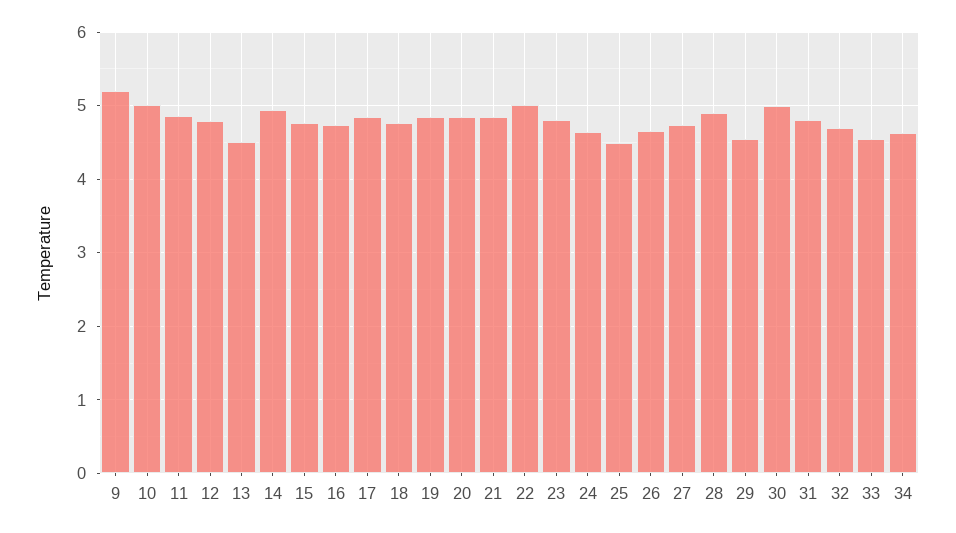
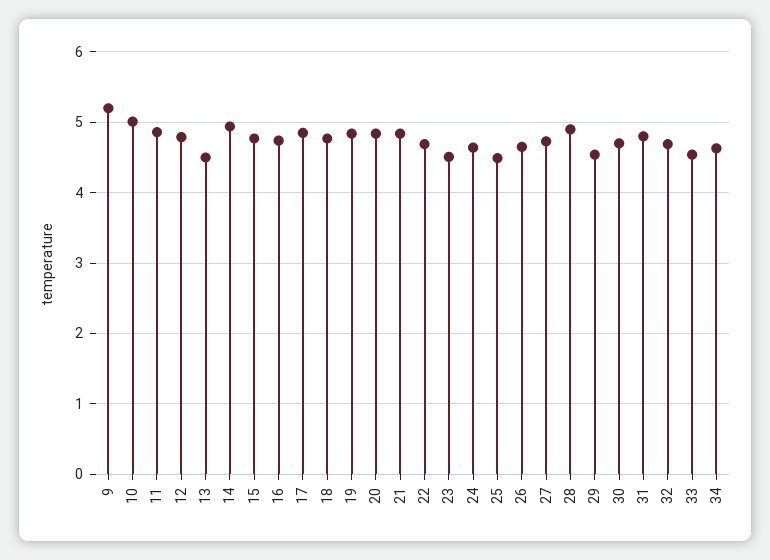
  {
    "9": 5.2,
    "10": 5,
    "11": 4.9,
    "12": 4.8,
    "13": 4.5,
    "14": 4.9,
    "15": 4.8,
    "16": 4.7,
    "17": 4.9,
    "18": 4.8,
    "19": 4.8,
    "20": 4.8,
    "21": 4.8,
-   "22": 5,
+   "22": 4.7,
-   "23": 4.8,
+   "23": 4.5,
    "24": 4.6,
    "25": 4.5,
    "26": 4.7,
    "27": 4.7,
    "28": 4.9,
    "29": 4.5,
-   "30": 5,
+   "30": 4.7,
    "31": 4.8,
    "32": 4.7,
    "33": 4.5,
    "34": 4.6
  }

